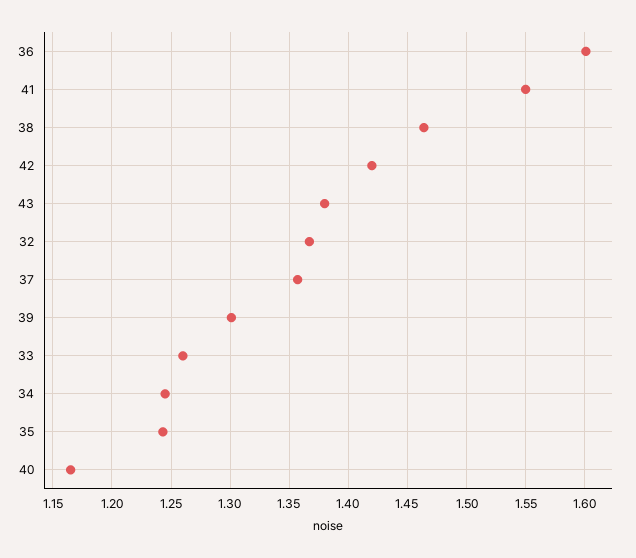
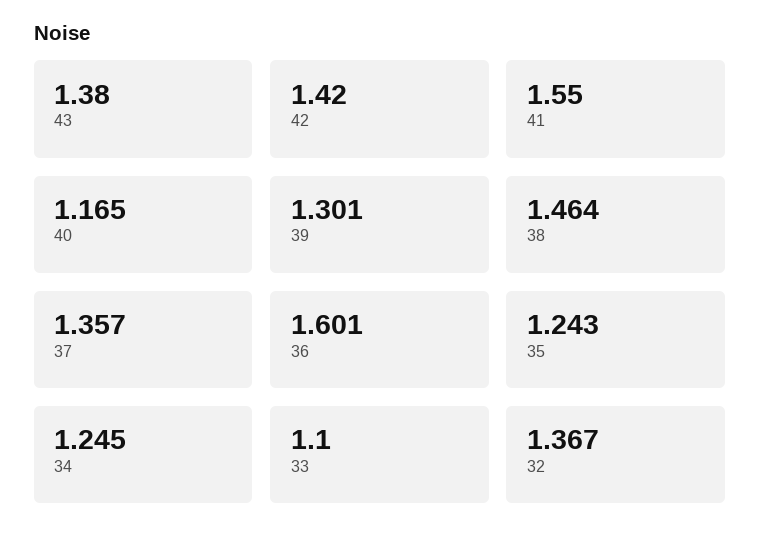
  {
    "36": 1.601,
    "41": 1.55,
    "38": 1.464,
    "42": 1.42,
    "43": 1.38,
    "32": 1.367,
    "37": 1.357,
    "39": 1.301,
-   "33": 1.26,
+   "33": 1.1,
    "34": 1.245,
    "35": 1.243,
    "40": 1.165
  }

